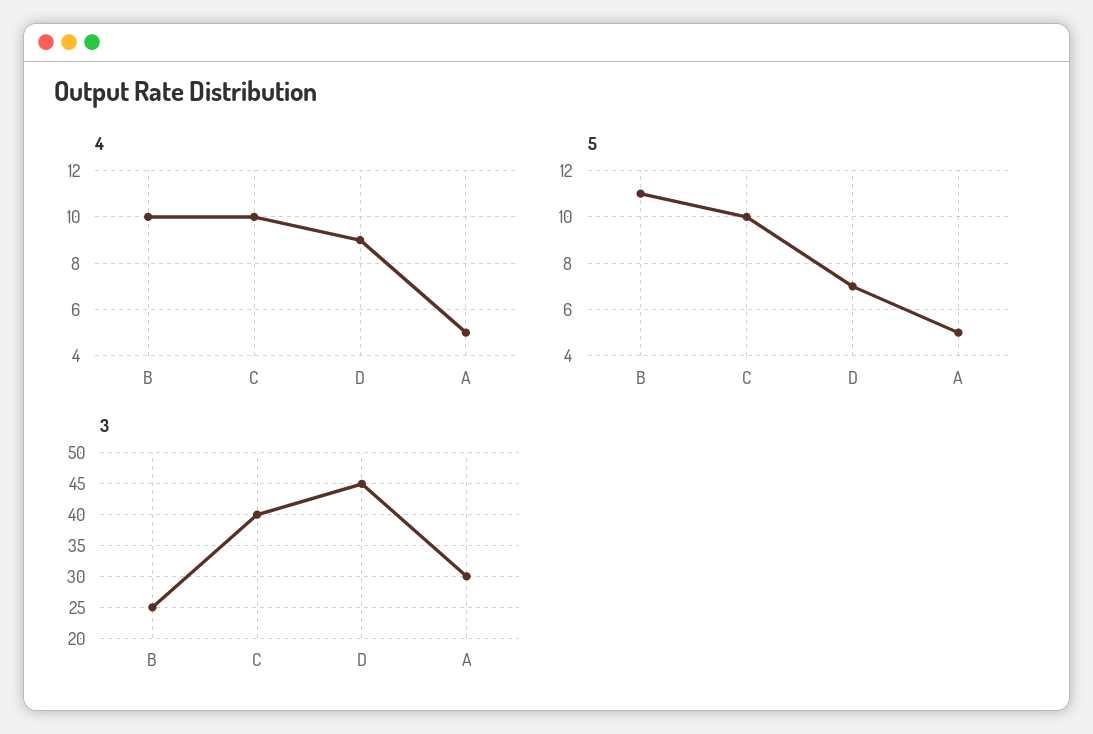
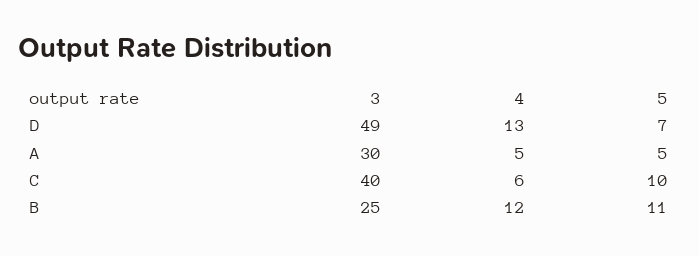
  {
    "4": {
-     "B": 10,
+     "B": 12,
-     "C": 10,
+     "C": 6,
-     "D": 9,
+     "D": 13,
      "A": 5
    },
    "5": {
      "B": 11,
      "C": 10,
      "D": 7,
      "A": 5
    },
    "3": {
      "B": 25,
      "C": 40,
-     "D": 45,
+     "D": 49,
      "A": 30
    }
  }

